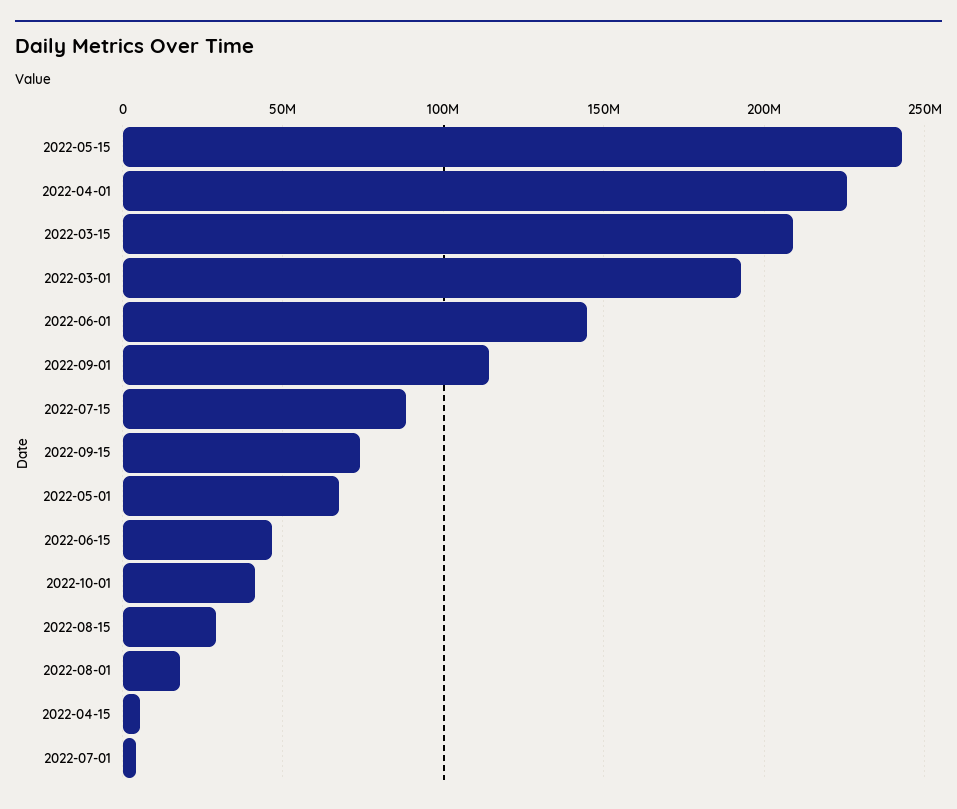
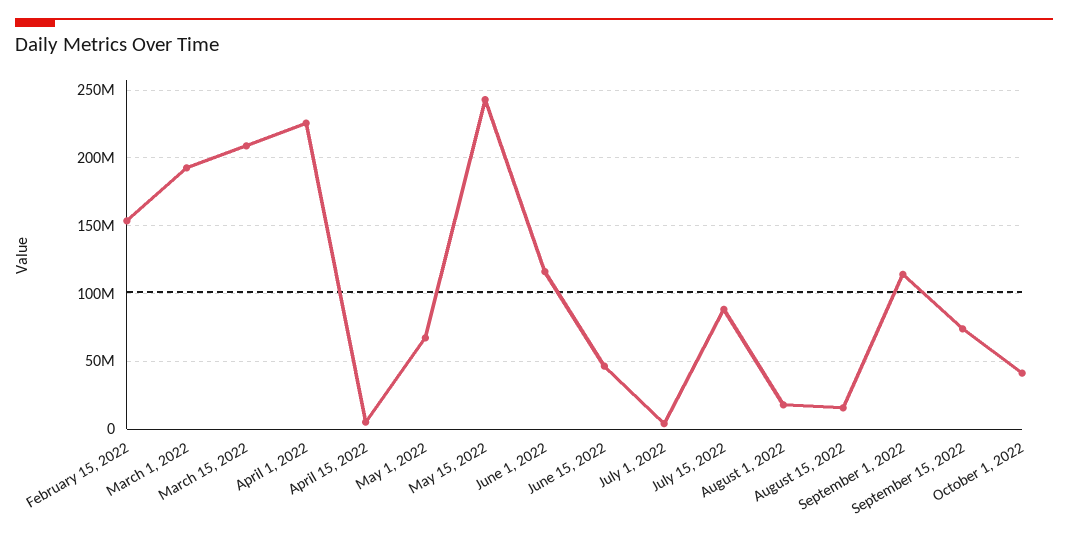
  {
    "2022-05-15": 245000000,
    "2022-04-01": 225000000,
    "2022-03-15": 210000000,
    "2022-03-01": 195000000,
-   "2022-06-01": 145000000,
+   "2022-06-01": 115000000,
    "2022-09-01": 115000000,
    "2022-07-15": 90000000,
    "2022-09-15": 75000000,
    "2022-05-01": 65000000,
    "2022-06-15": 45000000,
    "2022-10-01": 40000000,
-   "2022-08-15": 30000000,
+   "2022-08-15": 15000000,
    "2022-08-01": 20000000,
    "2022-04-15": 5000000,
-   "2022-07-01": 5000000
+   "2022-07-01": 5000000,
+   "February 15, 2022": 155000000
  }

